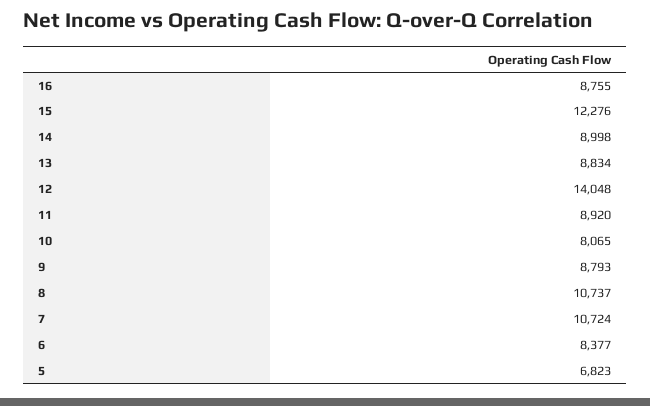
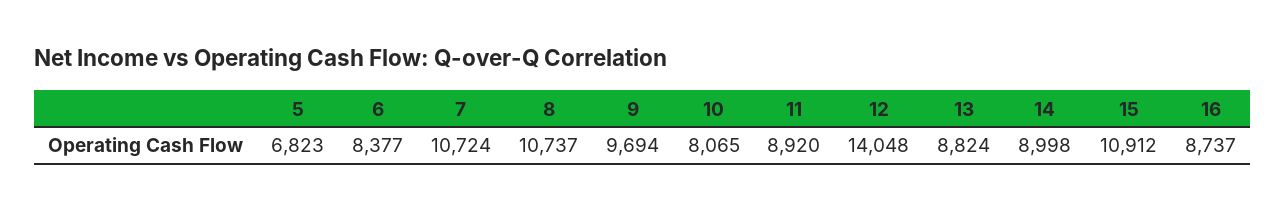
  {
-   "16": 8755,
+   "16": 8737,
-   "15": 12276,
+   "15": 10912,
    "14": 8998,
-   "13": 8834,
+   "13": 8824,
    "12": 14048,
    "11": 8920,
    "10": 8065,
-   "9": 8793,
+   "9": 9694,
    "8": 10737,
    "7": 10724,
    "6": 8377,
    "5": 6823
  }

